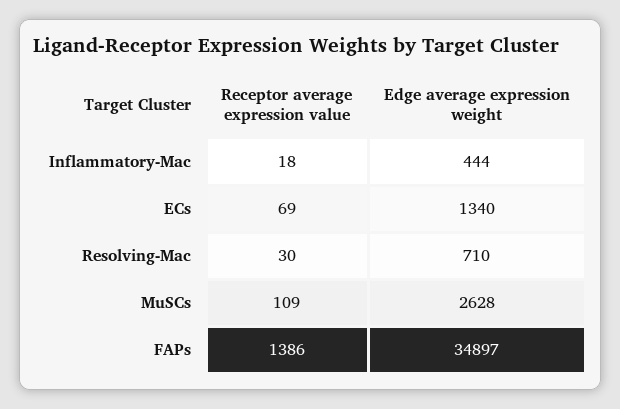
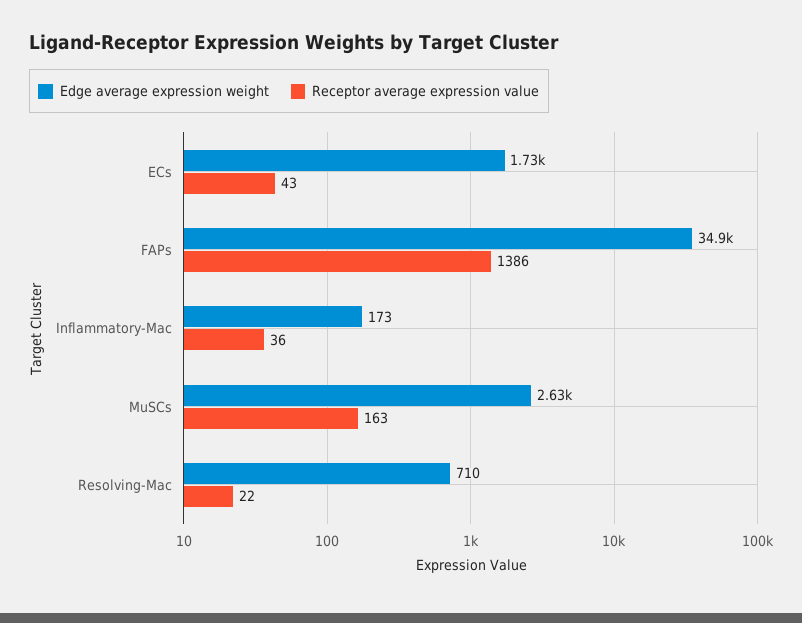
  {
    "Receptor average expression value": {
-     "Inflammatory-Mac": 18,
+     "Inflammatory-Mac": 36,
-     "ECs": 69,
+     "ECs": 43,
-     "Resolving-Mac": 30,
+     "Resolving-Mac": 22,
-     "MuSCs": 109,
+     "MuSCs": 163,
      "FAPs": 1386
    },
    "Edge average expression weight": {
-     "Inflammatory-Mac": 444,
+     "Inflammatory-Mac": 173,
-     "ECs": 1340,
+     "ECs": 1730,
      "Resolving-Mac": 710,
      "MuSCs": 2628,
      "FAPs": 34897
    }
  }

